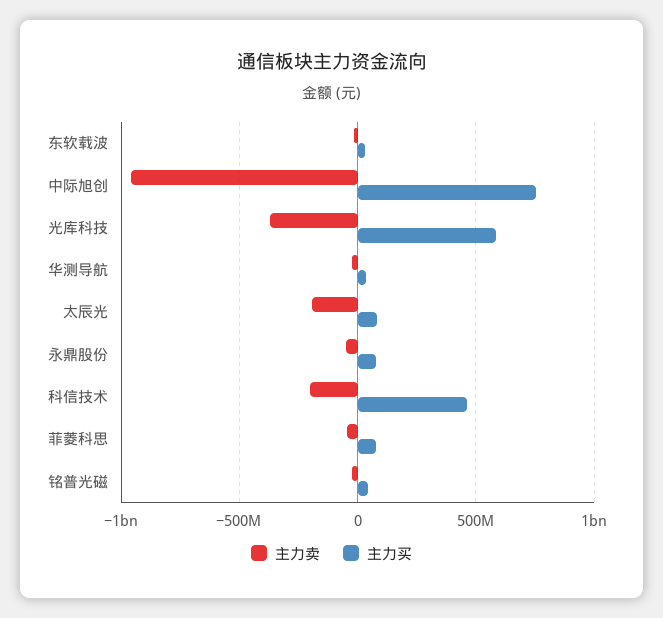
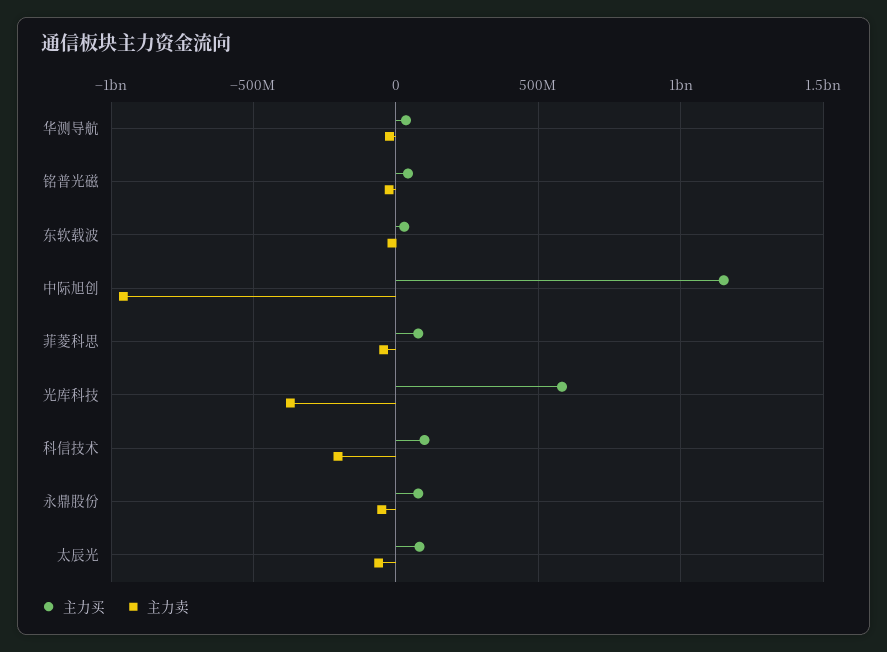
  {
    "主力卖": {
      "东软载波": 0,
      "中际旭创": -950000000,
      "光库科技": -350000000,
      "华测导航": 0,
-     "太辰光": -200000000,
+     "太辰光": -50000000,
      "永鼎股份": -50000000,
      "科信技术": -200000000,
      "菲菱科思": -50000000,
      "铭普光磁": 0
    },
    "主力买": {
      "东软载波": 50000000,
-     "中际旭创": 750000000,
+     "中际旭创": 1150000000,
      "光库科技": 600000000,
      "华测导航": 50000000,
      "太辰光": 100000000,
      "永鼎股份": 100000000,
-     "科信技术": 450000000,
+     "科信技术": 100000000,
      "菲菱科思": 100000000,
      "铭普光磁": 50000000
    }
  }

